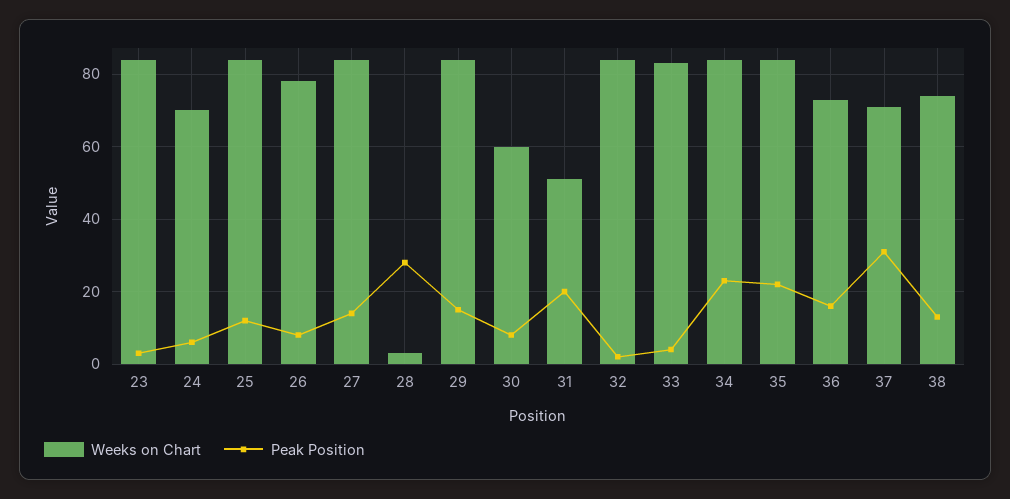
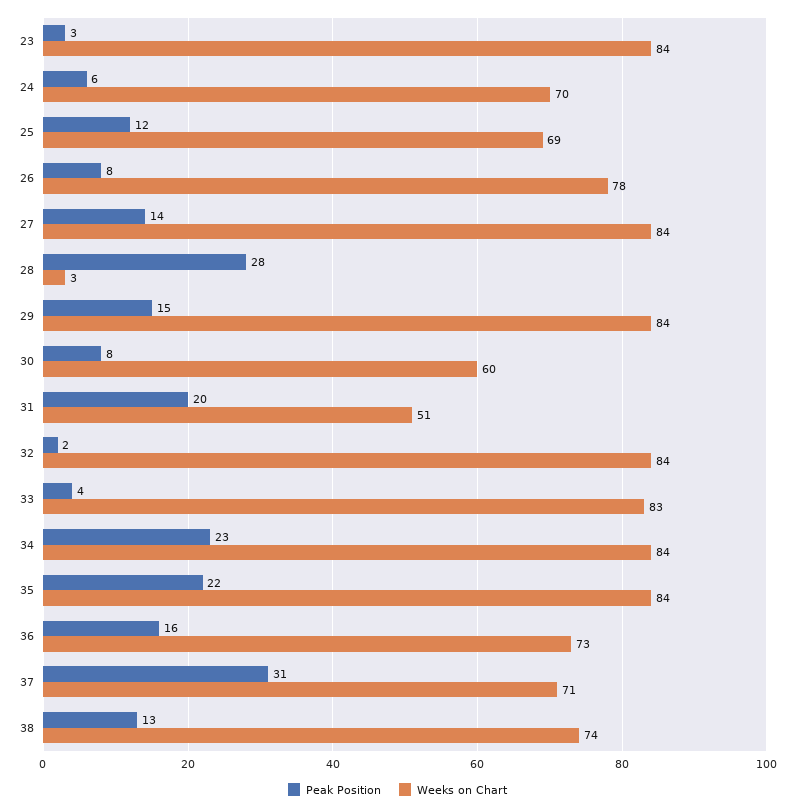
  {
    "Weeks on Chart": {
      "23": 84,
      "24": 70,
-     "25": 85,
+     "25": 69,
      "26": 78,
      "27": 84,
      "28": 3,
      "29": 84,
      "30": 60,
      "31": 51,
      "32": 84,
      "33": 83,
      "34": 84,
      "35": 84,
      "36": 73,
      "37": 71,
      "38": 74
    },
    "Peak Position": {
      "23": 3,
      "24": 6,
      "25": 12,
      "26": 8,
      "27": 14,
      "28": 28,
      "29": 15,
      "30": 8,
      "31": 20,
      "32": 2,
      "33": 4,
      "34": 23,
      "35": 22,
      "36": 16,
      "37": 31,
      "38": 13
    }
  }

